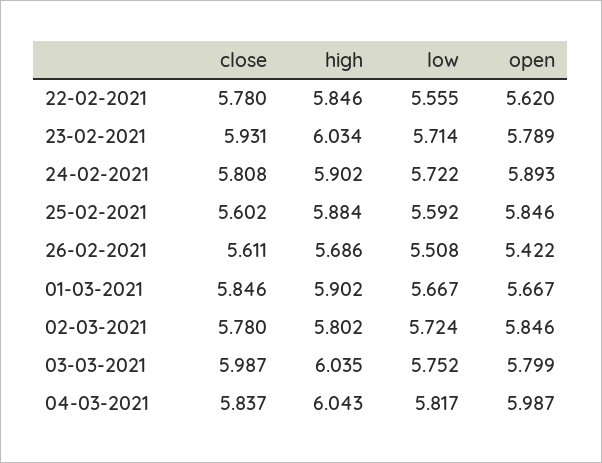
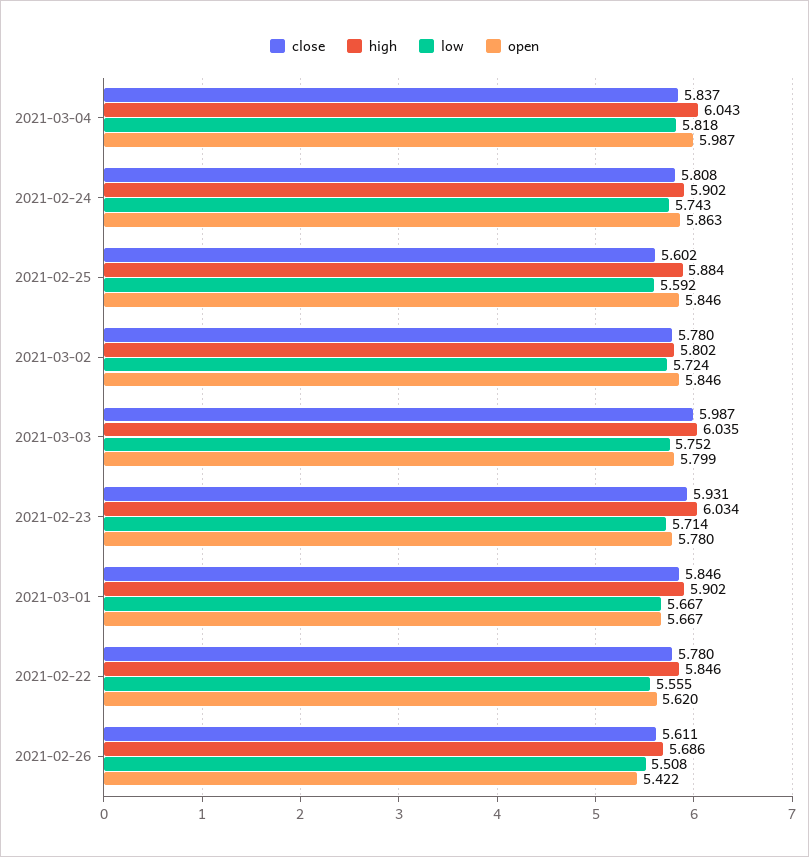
  {
    "close": {
      "22-02-2021": 5.78,
      "23-02-2021": 5.931,
      "24-02-2021": 5.808,
      "25-02-2021": 5.602,
      "26-02-2021": 5.611,
      "01-03-2021": 5.846,
      "02-03-2021": 5.78,
      "03-03-2021": 5.987,
      "04-03-2021": 5.837
    },
    "high": {
      "22-02-2021": 5.846,
      "23-02-2021": 6.034,
      "24-02-2021": 5.902,
      "25-02-2021": 5.884,
      "26-02-2021": 5.686,
      "01-03-2021": 5.902,
      "02-03-2021": 5.802,
      "03-03-2021": 6.035,
      "04-03-2021": 6.043
    },
    "low": {
      "22-02-2021": 5.555,
      "23-02-2021": 5.714,
-     "24-02-2021": 5.722,
+     "24-02-2021": 5.743,
      "25-02-2021": 5.592,
      "26-02-2021": 5.508,
      "01-03-2021": 5.667,
      "02-03-2021": 5.724,
      "03-03-2021": 5.752,
-     "04-03-2021": 5.817
+     "04-03-2021": 5.818
    },
    "open": {
      "22-02-2021": 5.62,
-     "23-02-2021": 5.789,
+     "23-02-2021": 5.78,
-     "24-02-2021": 5.893,
+     "24-02-2021": 5.863,
      "25-02-2021": 5.846,
      "26-02-2021": 5.422,
      "01-03-2021": 5.667,
      "02-03-2021": 5.846,
      "03-03-2021": 5.799,
      "04-03-2021": 5.987
    }
  }

